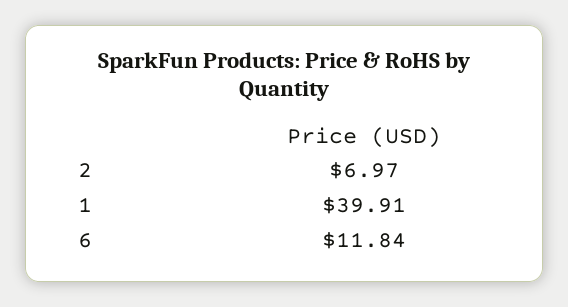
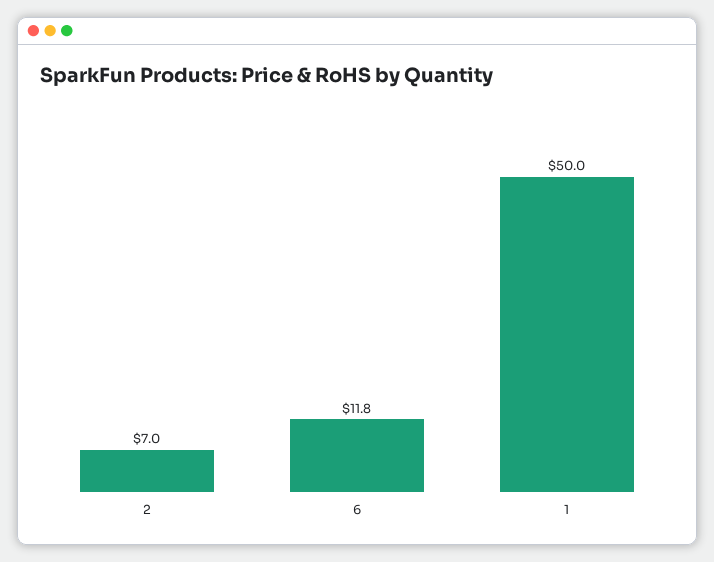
  {
    "2": 6.97,
-   "1": 39.91,
+   "1": 50,
    "6": 11.84
  }

